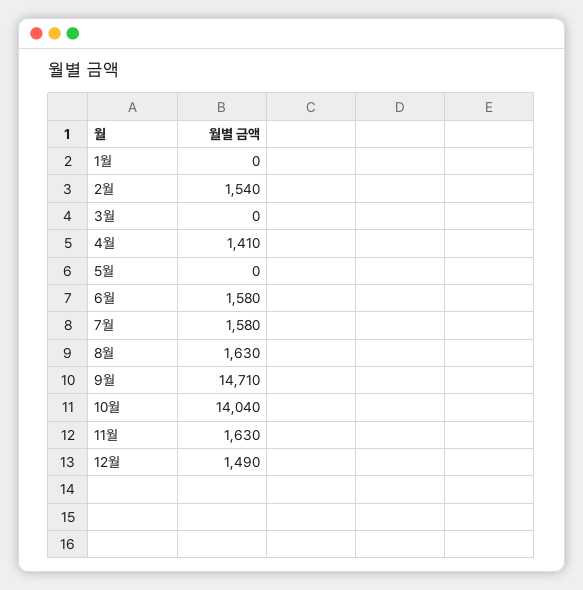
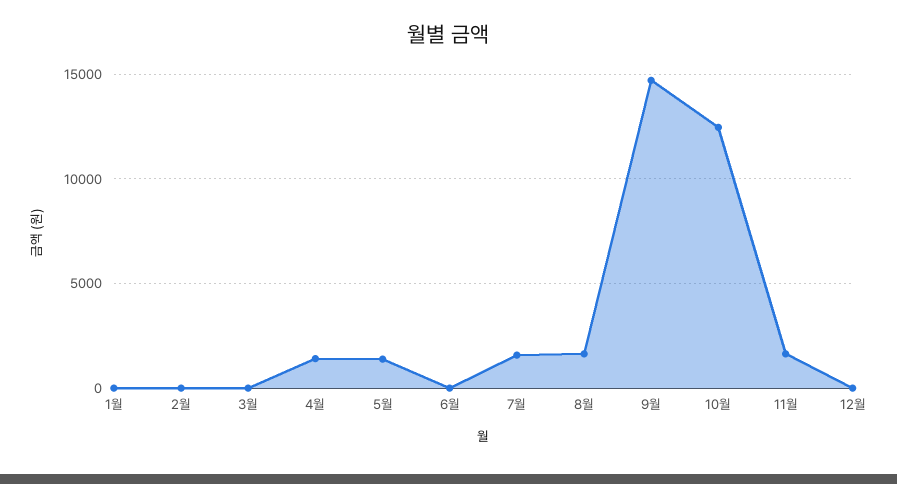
  {
    "1월": 0,
-   "2월": 1540,
+   "2월": 0,
    "3월": 0,
    "4월": 1410,
-   "5월": 0,
+   "5월": 1500,
-   "6월": 1580,
+   "6월": 0,
    "7월": 1580,
    "8월": 1630,
    "9월": 14710,
-   "10월": 14040,
+   "10월": 12500,
    "11월": 1630,
-   "12월": 1490
+   "12월": 0
  }

